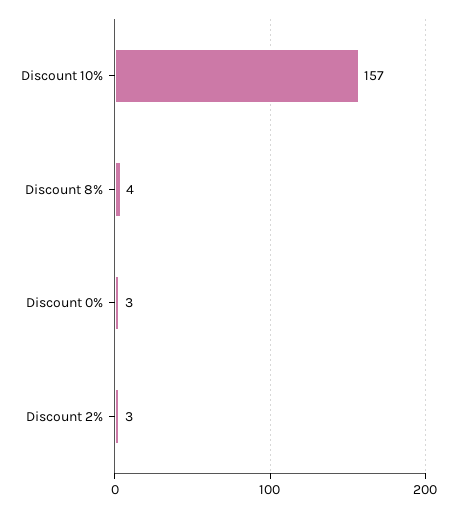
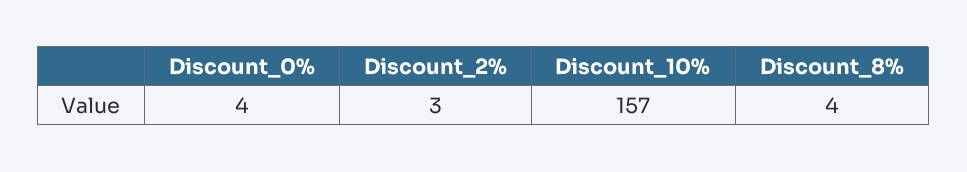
  {
    "Discount 10%": 157,
    "Discount 8%": 4,
-   "Discount 0%": 3,
+   "Discount 0%": 4,
    "Discount 2%": 3
  }

